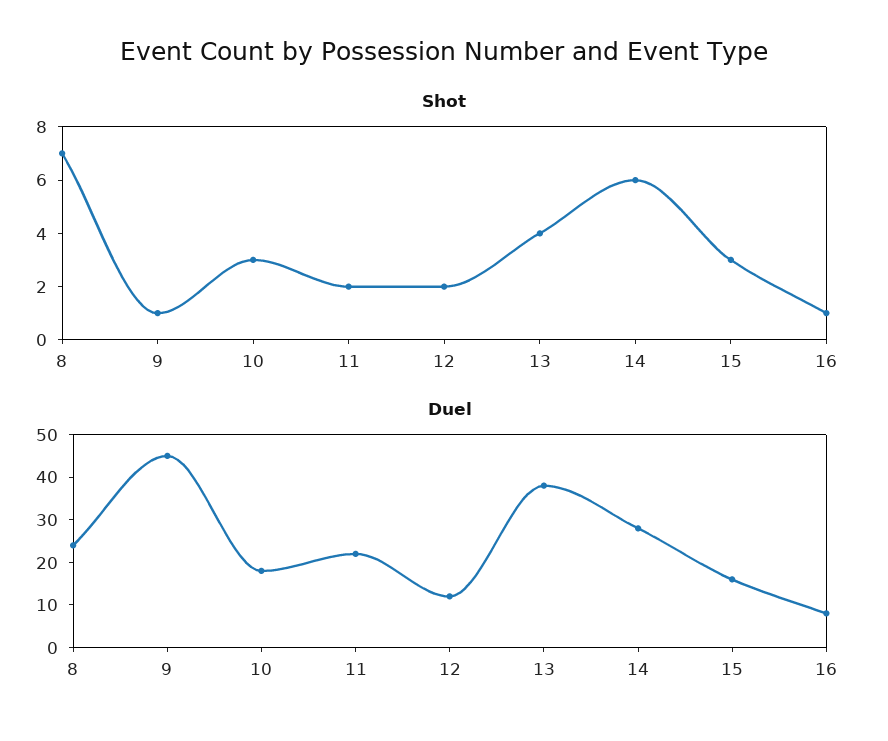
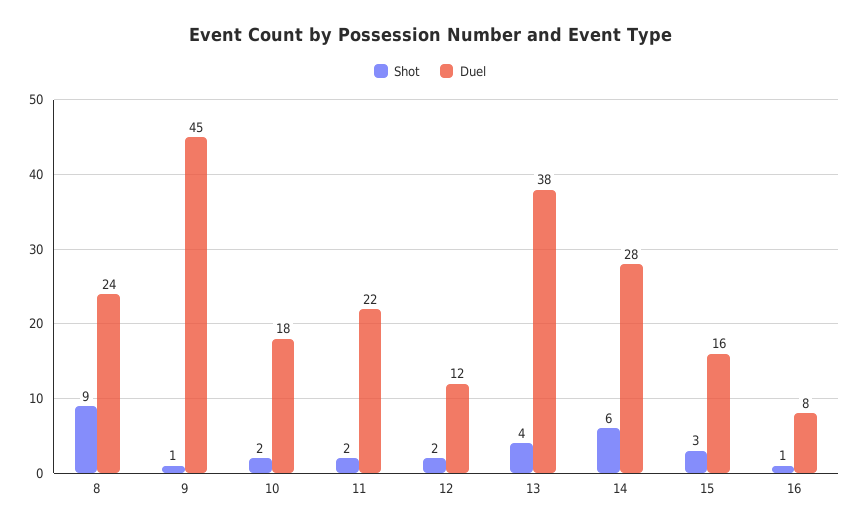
  {
    "Shot": {
-     "8": 7,
+     "8": 9,
      "9": 1,
-     "10": 3,
+     "10": 2,
      "11": 2,
      "12": 2,
      "13": 4,
      "14": 6,
      "15": 3,
      "16": 1
    },
    "Duel": {
      "8": 24,
      "9": 45,
      "10": 18,
      "11": 22,
      "12": 12,
      "13": 38,
      "14": 28,
      "15": 16,
      "16": 8
    }
  }

